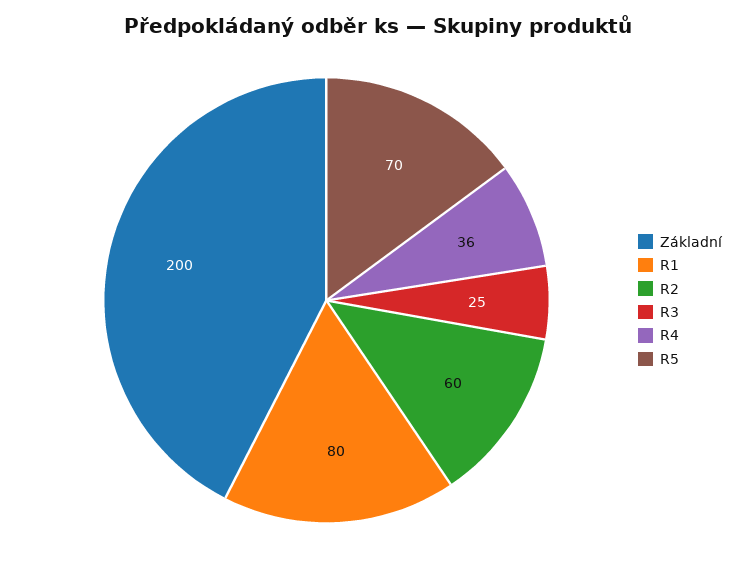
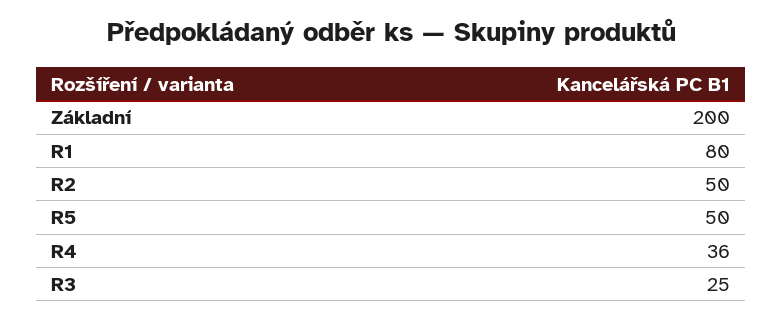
  {
    "Základní": 200,
    "R1": 80,
-   "R2": 60,
+   "R2": 50,
    "R3": 25,
    "R4": 36,
-   "R5": 70
+   "R5": 50
  }

